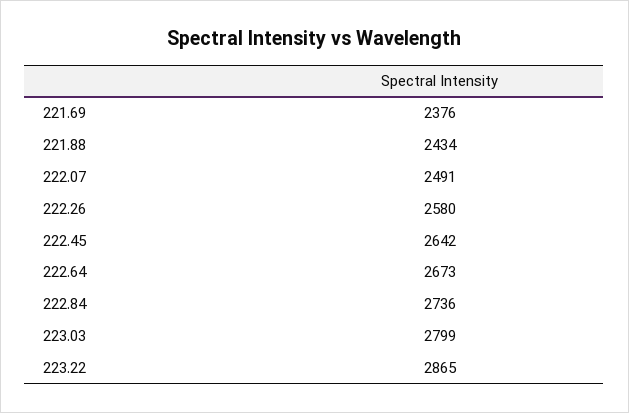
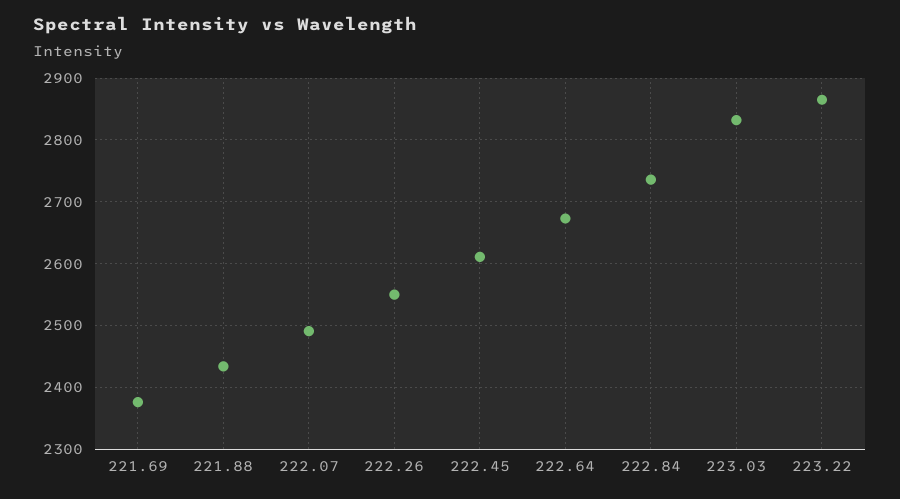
  {
    "221.69": 2376,
    "221.88": 2434,
    "222.07": 2491,
-   "222.26": 2580,
+   "222.26": 2550,
-   "222.45": 2642,
+   "222.45": 2610,
    "222.64": 2673,
    "222.84": 2736,
-   "223.03": 2799,
+   "223.03": 2830,
    "223.22": 2865
  }

